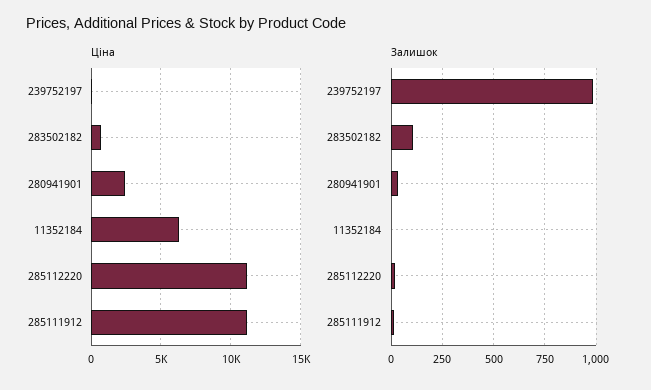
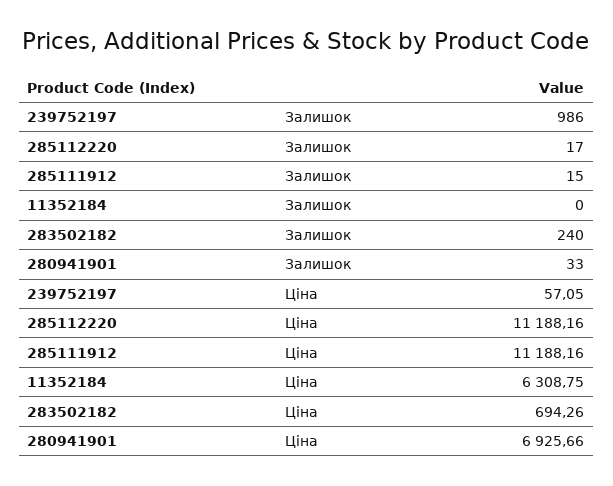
  {
    "Ціна": {
      "239752197": 57.05,
      "283502182": 694.26,
-     "280941901": 2500,
+     "280941901": 6925.66,
      "11352184": 6308.75,
      "285112220": 11188.16,
      "285111912": 11188.16
    },
    "Залишок": {
      "239752197": 986,
-     "283502182": 100,
+     "283502182": 240,
      "280941901": 33,
      "11352184": 0,
      "285112220": 17,
      "285111912": 15
    }
  }

